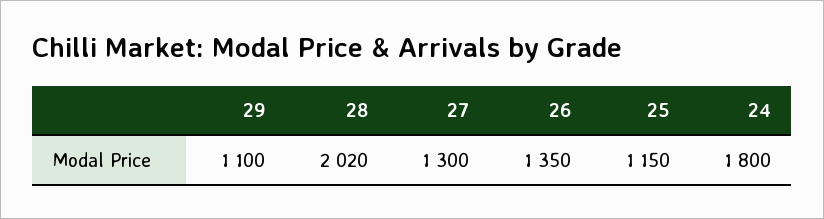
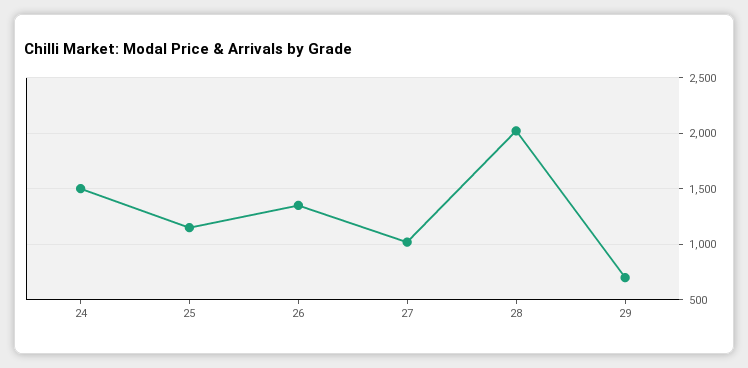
  {
-   "29": 1100,
+   "29": 700,
    "28": 2020,
-   "27": 1300,
+   "27": 1000,
    "26": 1350,
    "25": 1150,
-   "24": 1800
+   "24": 1500
  }

